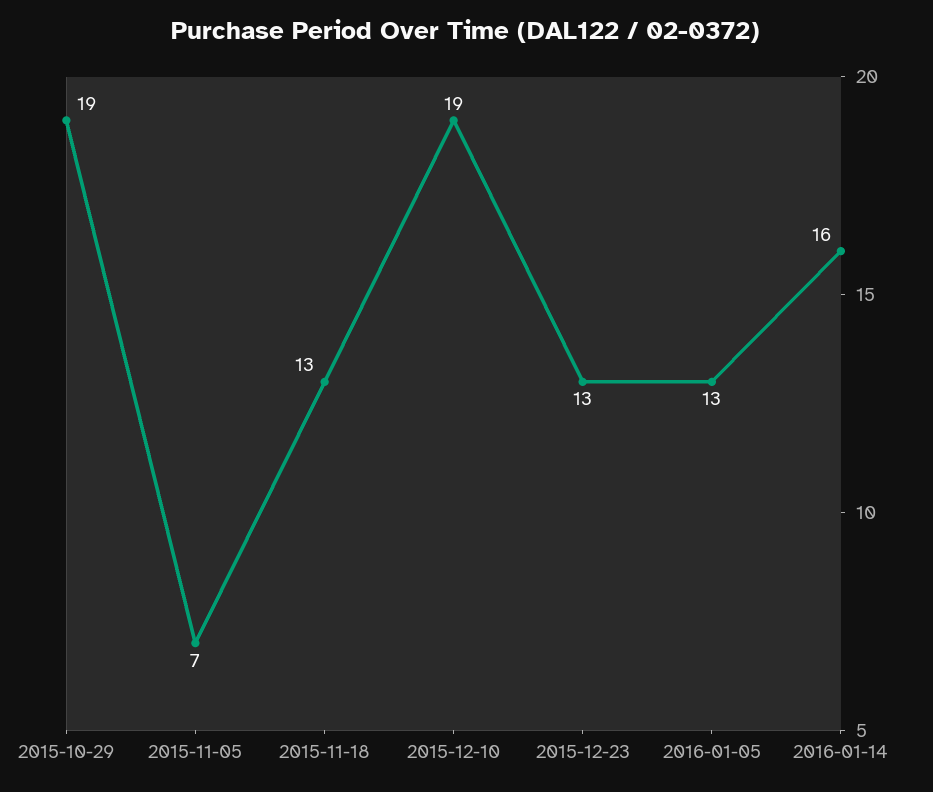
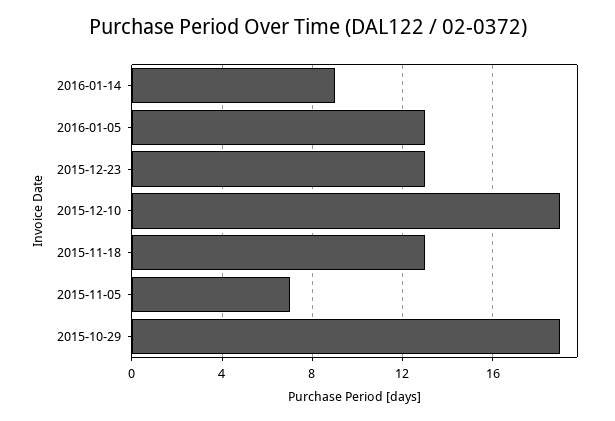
  {
    "2015-10-29": 19,
    "2015-11-05": 7,
    "2015-11-18": 13,
    "2015-12-10": 19,
    "2015-12-23": 13,
    "2016-01-05": 13,
-   "2016-01-14": 16
+   "2016-01-14": 9
  }

